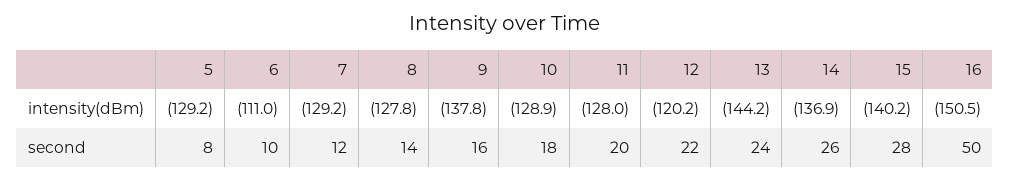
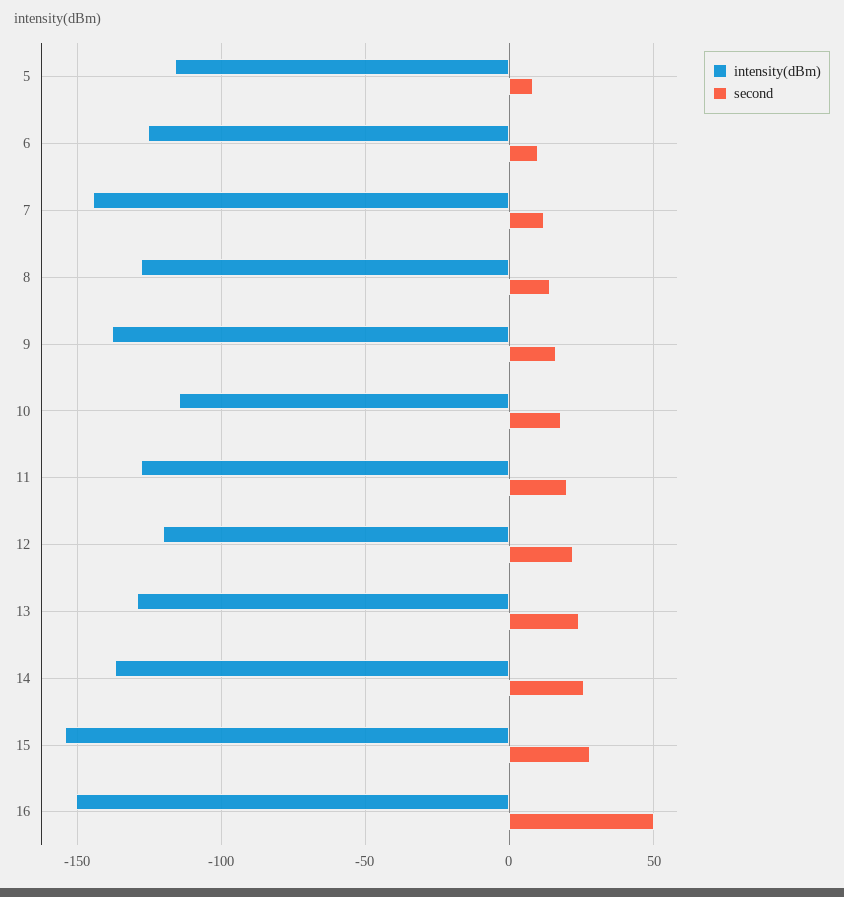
  {
    "intensity(dBm)": {
-     "5": -129.2,
+     "5": -115,
-     "6": -111,
+     "6": -125,
-     "7": -129.2,
+     "7": -145,
      "8": -127.8,
      "9": -137.8,
-     "10": -128.9,
+     "10": -115,
      "11": -128,
      "12": -120.2,
-     "13": -144.2,
+     "13": -130,
      "14": -136.9,
-     "15": -140.2,
+     "15": -155,
      "16": -150.5
    },
    "second": {
      "5": 8,
      "6": 10,
      "7": 12,
      "8": 14,
      "9": 16,
      "10": 18,
      "11": 20,
      "12": 22,
      "13": 24,
      "14": 26,
      "15": 28,
      "16": 50
    }
  }

